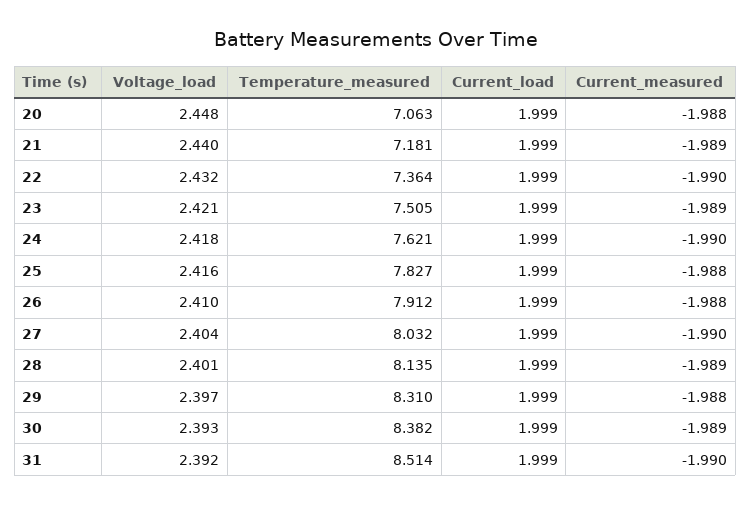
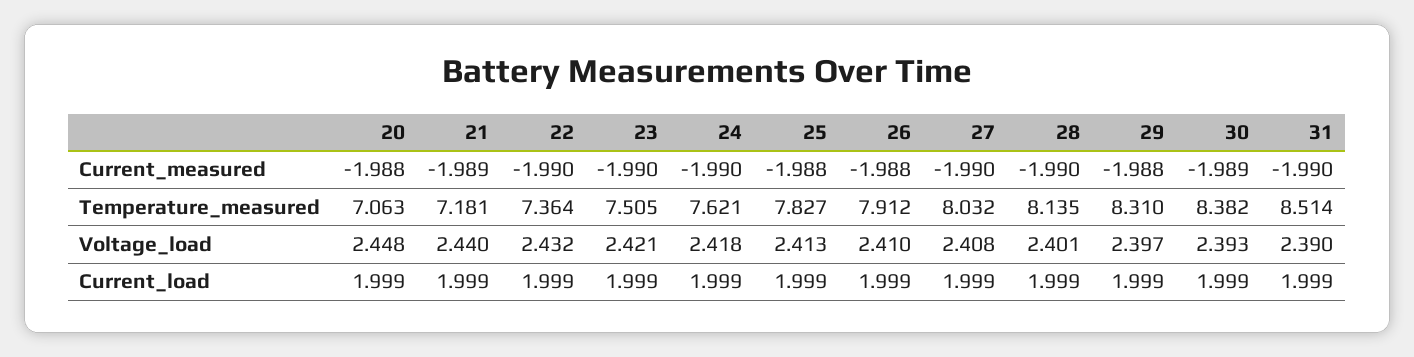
  {
    "Voltage_load": {
      "20": 2.448,
      "21": 2.44,
      "22": 2.432,
      "23": 2.421,
      "24": 2.418,
-     "25": 2.416,
+     "25": 2.413,
      "26": 2.41,
-     "27": 2.404,
+     "27": 2.408,
      "28": 2.401,
      "29": 2.397,
      "30": 2.393,
-     "31": 2.392
+     "31": 2.39
    },
    "Temperature_measured": {
      "20": 7.063,
      "21": 7.181,
      "22": 7.364,
      "23": 7.505,
      "24": 7.621,
      "25": 7.827,
      "26": 7.912,
      "27": 8.032,
      "28": 8.135,
      "29": 8.31,
      "30": 8.382,
      "31": 8.514
    },
    "Current_load": {
      "20": 1.999,
      "21": 1.999,
      "22": 1.999,
      "23": 1.999,
      "24": 1.999,
      "25": 1.999,
      "26": 1.999,
      "27": 1.999,
      "28": 1.999,
      "29": 1.999,
      "30": 1.999,
      "31": 1.999
    },
    "Current_measured": {
      "20": -1.988,
      "21": -1.989,
      "22": -1.99,
-     "23": -1.989,
+     "23": -1.99,
      "24": -1.99,
      "25": -1.988,
      "26": -1.988,
      "27": -1.99,
-     "28": -1.989,
+     "28": -1.99,
      "29": -1.988,
      "30": -1.989,
      "31": -1.99
    }
  }

